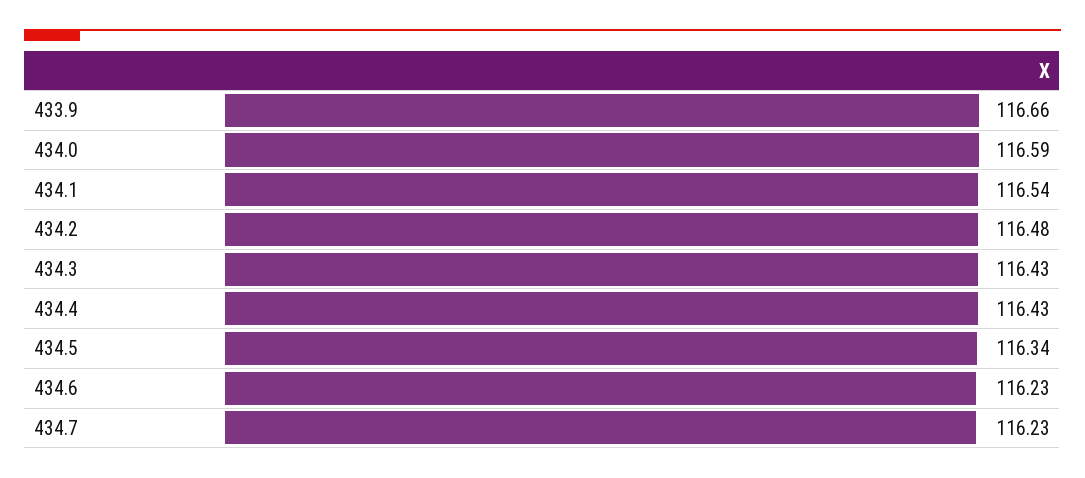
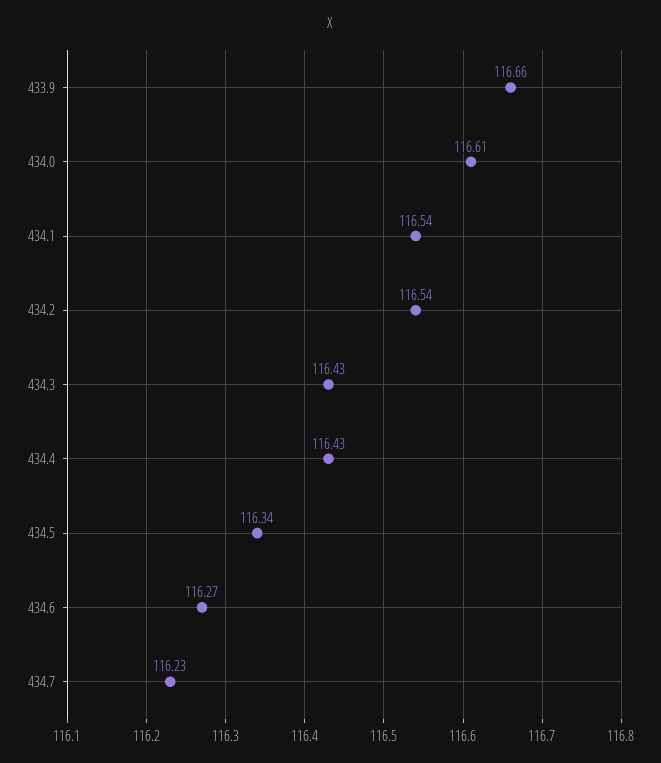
  {
    "433.9": 116.66,
-   "434.0": 116.59,
+   "434.0": 116.61,
    "434.1": 116.54,
-   "434.2": 116.48,
+   "434.2": 116.54,
    "434.3": 116.43,
    "434.4": 116.43,
    "434.5": 116.34,
-   "434.6": 116.23,
+   "434.6": 116.27,
    "434.7": 116.23
  }

